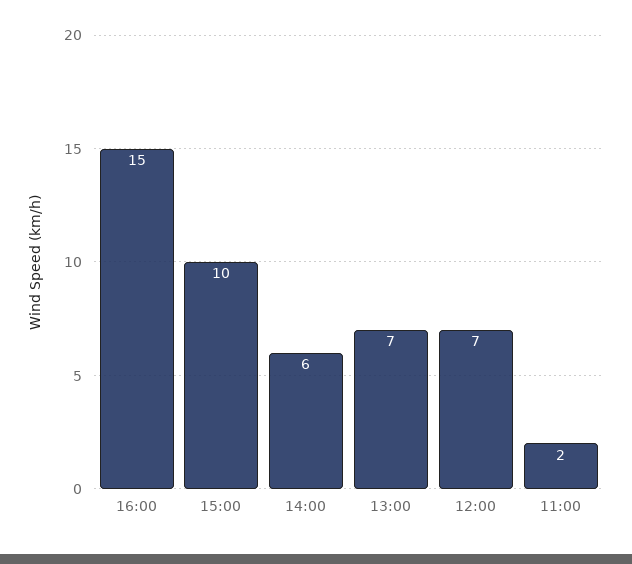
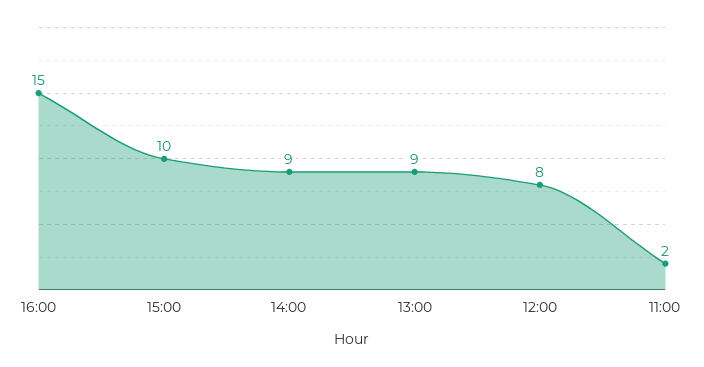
  {
    "16:00": 15,
    "15:00": 10,
-   "14:00": 6,
+   "14:00": 9,
-   "13:00": 7,
+   "13:00": 9,
-   "12:00": 7,
+   "12:00": 8,
    "11:00": 2
  }

